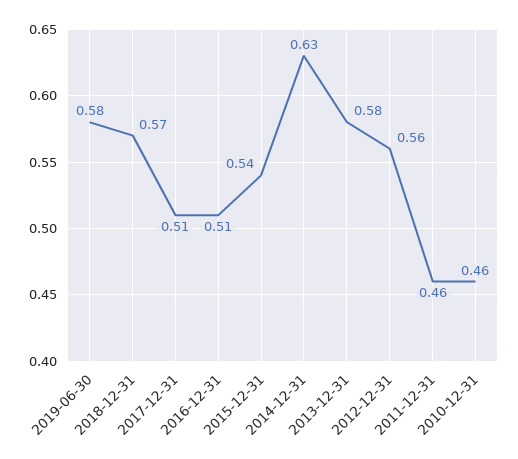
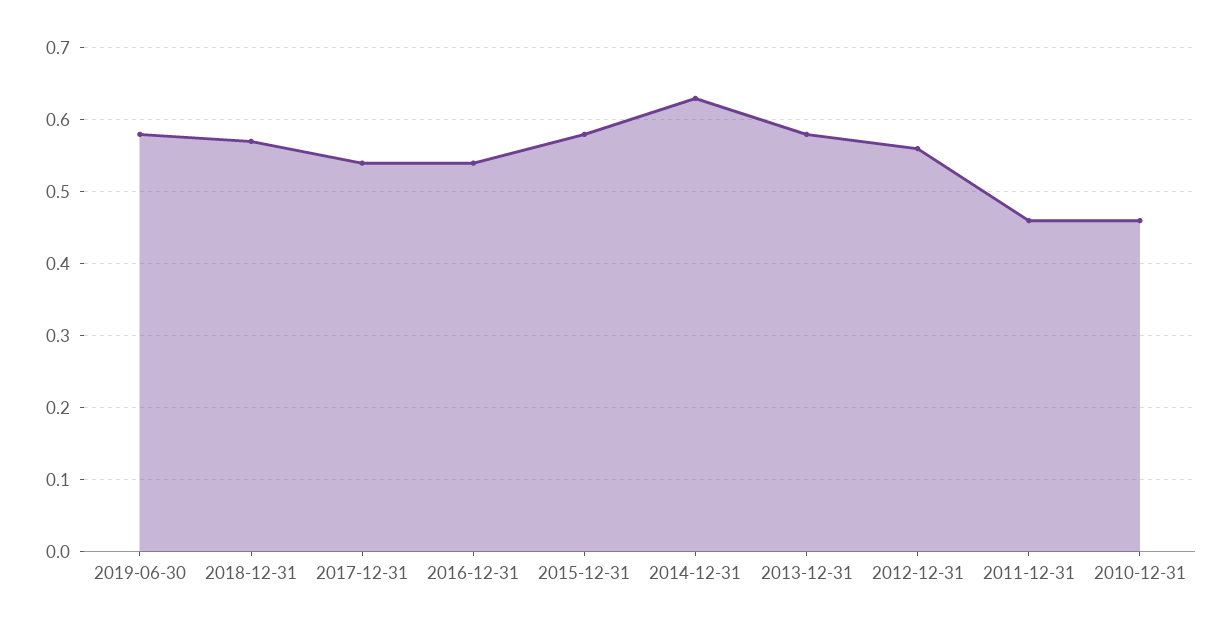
  {
    "2019-06-30": 0.58,
    "2018-12-31": 0.57,
-   "2017-12-31": 0.51,
+   "2017-12-31": 0.54,
-   "2016-12-31": 0.51,
+   "2016-12-31": 0.54,
-   "2015-12-31": 0.54,
+   "2015-12-31": 0.58,
    "2014-12-31": 0.63,
    "2013-12-31": 0.58,
    "2012-12-31": 0.56,
    "2011-12-31": 0.46,
    "2010-12-31": 0.46
  }

